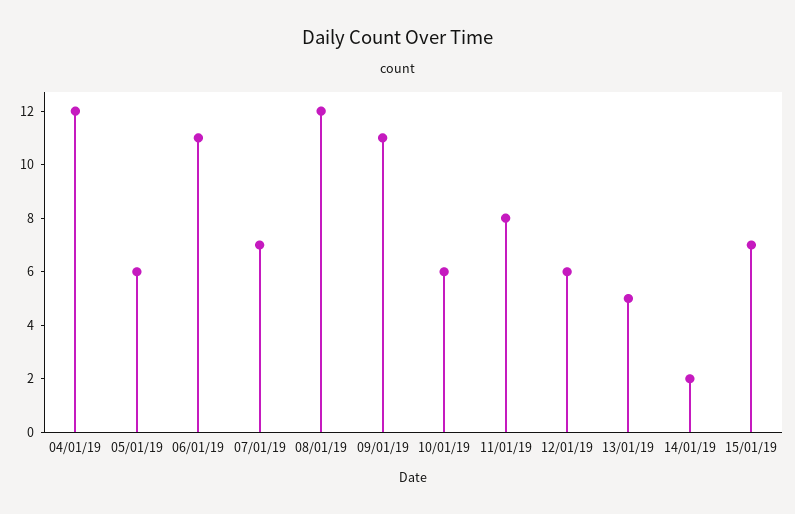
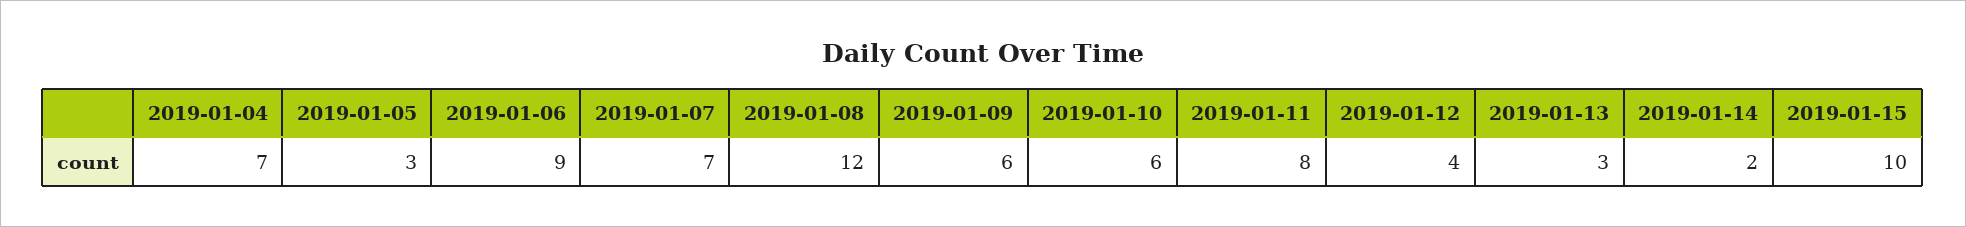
  {
-   "04/01/19": 12,
+   "04/01/19": 7,
-   "05/01/19": 6,
+   "05/01/19": 3,
-   "06/01/19": 11,
+   "06/01/19": 9,
    "07/01/19": 7,
    "08/01/19": 12,
-   "09/01/19": 11,
+   "09/01/19": 6,
    "10/01/19": 6,
    "11/01/19": 8,
-   "12/01/19": 6,
+   "12/01/19": 4,
-   "13/01/19": 5,
+   "13/01/19": 3,
    "14/01/19": 2,
-   "15/01/19": 7
+   "15/01/19": 10
  }

